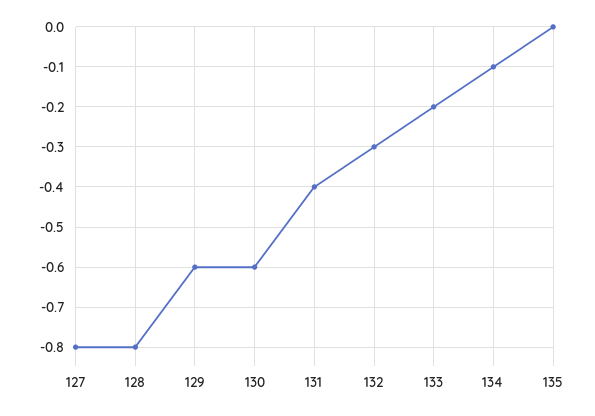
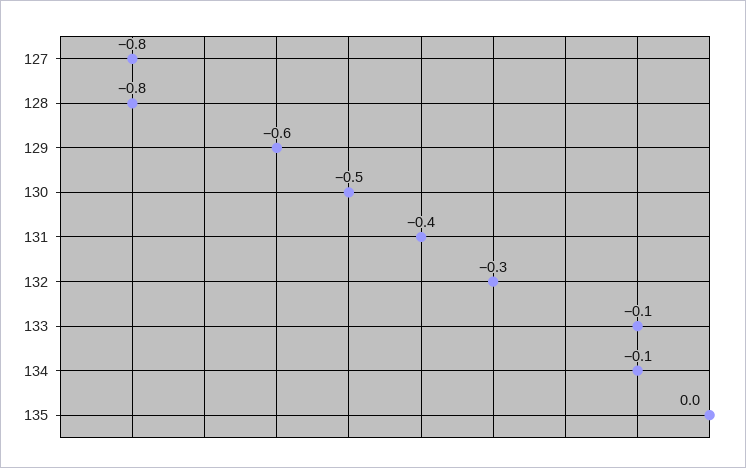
  {
    "127": -0.8,
    "128": -0.8,
    "129": -0.6,
-   "130": -0.6,
+   "130": -0.5,
    "131": -0.4,
    "132": -0.3,
-   "133": -0.2,
+   "133": -0.1,
    "134": -0.1,
    "135": 0
  }

